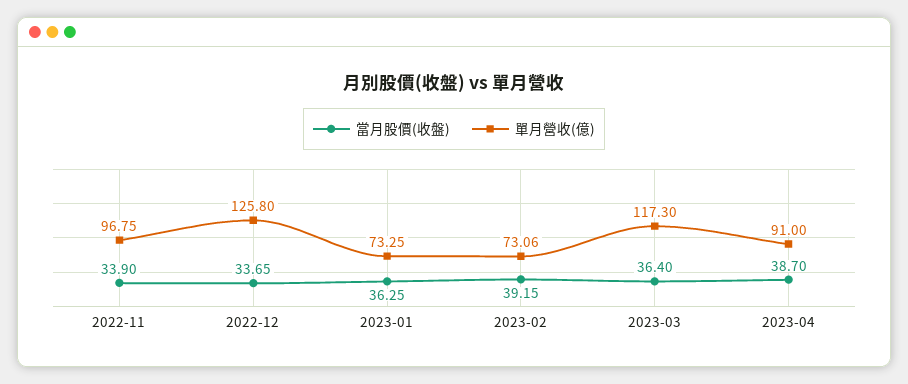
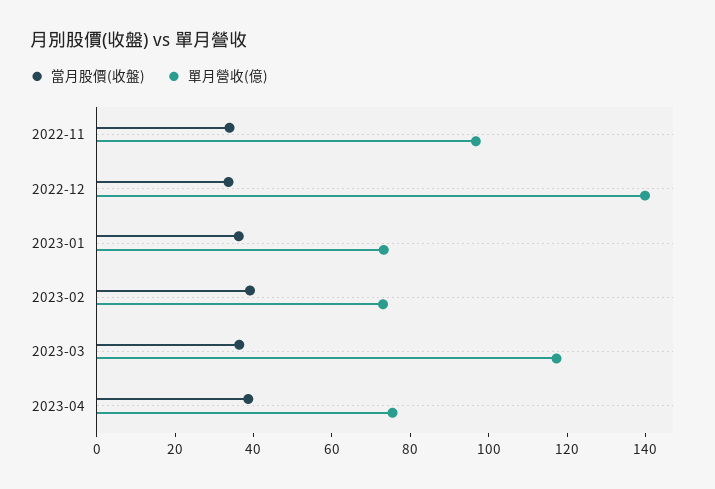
  {
    "當月股價(收盤)": {
      "2022-11": 33.9,
      "2022-12": 33.65,
      "2023-01": 36.25,
      "2023-02": 39.15,
      "2023-03": 36.4,
      "2023-04": 38.7
    },
    "單月營收(億)": {
      "2022-11": 96.75,
-     "2022-12": 125.8,
+     "2022-12": 140,
      "2023-01": 73.25,
      "2023-02": 73.06,
      "2023-03": 117.3,
-     "2023-04": 91
+     "2023-04": 75
    }
  }

